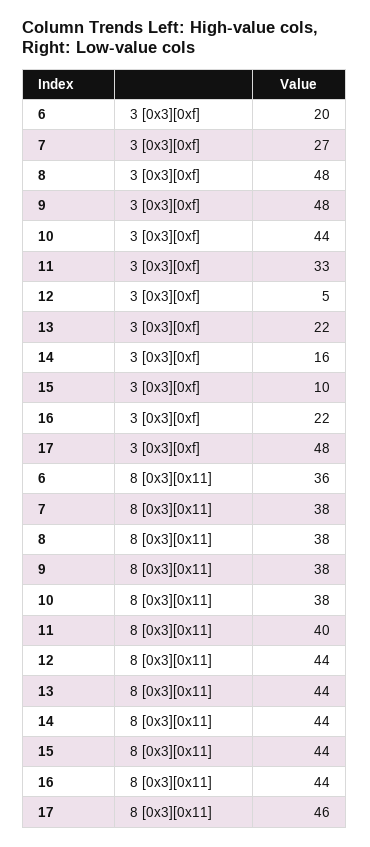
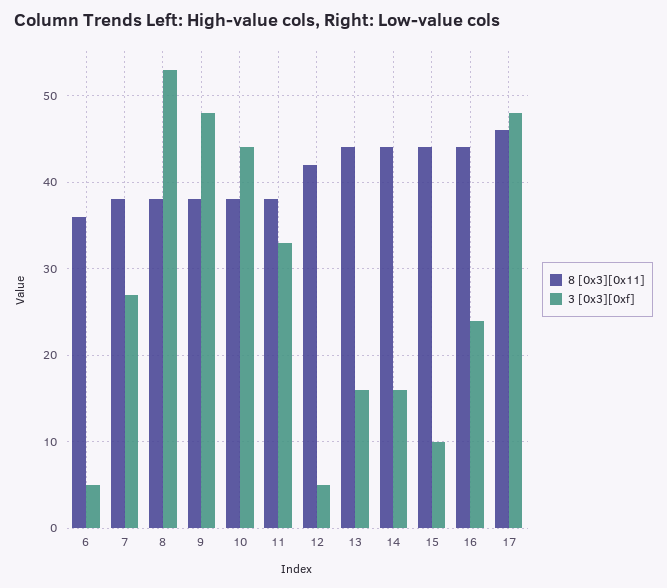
  {
    "3 [0x3][0xf]": {
-     "6": 20,
+     "6": 5,
      "7": 27,
-     "8": 48,
+     "8": 53,
      "9": 48,
      "10": 44,
      "11": 33,
      "12": 5,
-     "13": 22,
+     "13": 16,
      "14": 16,
      "15": 10,
-     "16": 22,
+     "16": 24,
      "17": 48
    },
    "8 [0x3][0x11]": {
      "6": 36,
      "7": 38,
      "8": 38,
      "9": 38,
      "10": 38,
-     "11": 40,
+     "11": 38,
-     "12": 44,
+     "12": 42,
      "13": 44,
      "14": 44,
      "15": 44,
      "16": 44,
      "17": 46
    }
  }

